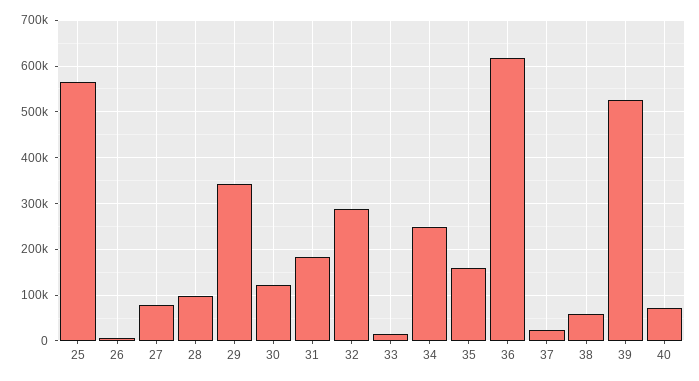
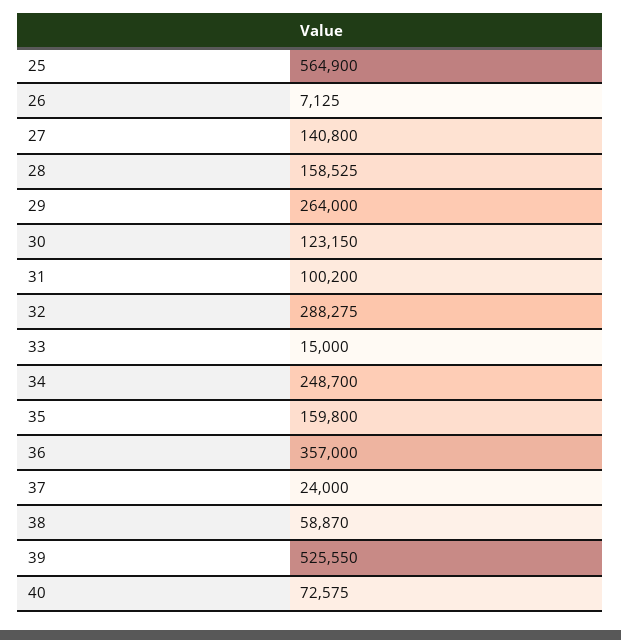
  {
    "25": 564900,
    "26": 7125,
-   "27": 80000,
+   "27": 140800,
-   "28": 100000,
+   "28": 158525,
-   "29": 340000,
+   "29": 264000,
    "30": 123150,
-   "31": 180000,
+   "31": 100200,
    "32": 288275,
    "33": 15000,
    "34": 248700,
    "35": 159800,
-   "36": 620000,
+   "36": 357000,
    "37": 24000,
    "38": 58870,
    "39": 525550,
    "40": 72575
  }

